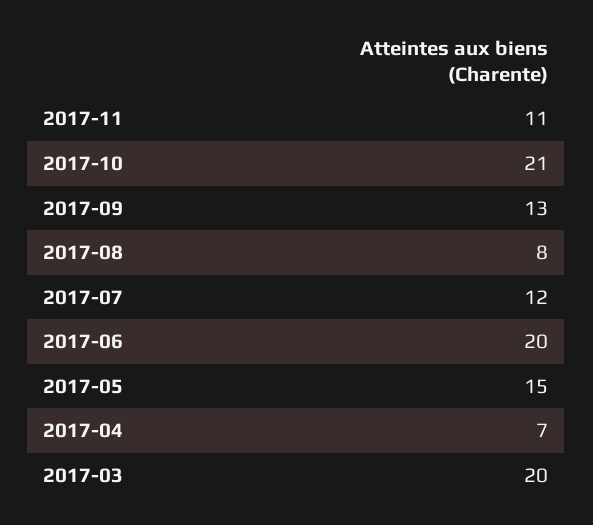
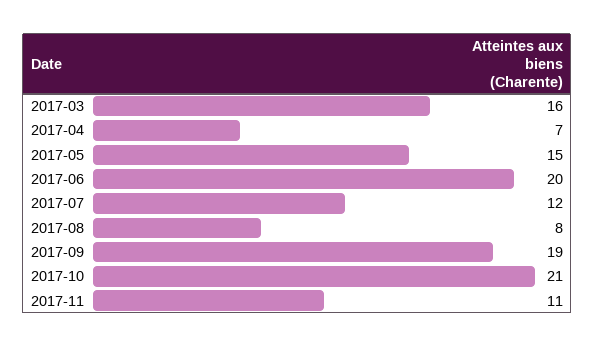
  {
    "2017-11": 11,
    "2017-10": 21,
-   "2017-09": 13,
+   "2017-09": 19,
    "2017-08": 8,
    "2017-07": 12,
    "2017-06": 20,
    "2017-05": 15,
    "2017-04": 7,
-   "2017-03": 20
+   "2017-03": 16
  }

